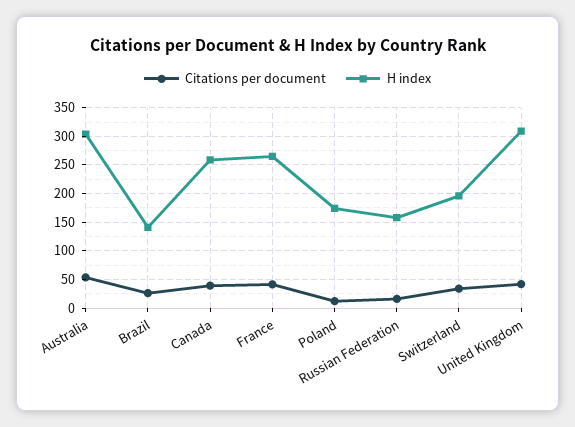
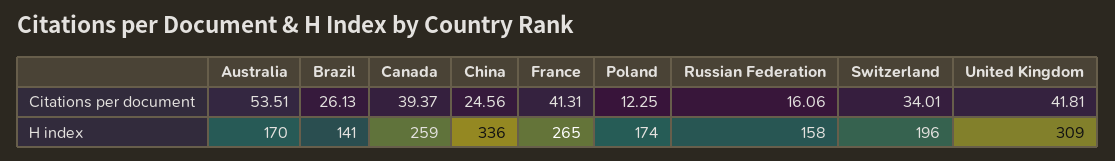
  {
    "Citations per document": {
      "Australia": 53.51,
      "Brazil": 26.13,
      "Canada": 39.37,
      "France": 41.31,
      "Poland": 12.25,
      "Russian Federation": 16.06,
      "Switzerland": 34.01,
-     "United Kingdom": 41.81
+     "United Kingdom": 41.81,
+     "China": 24.56
    },
    "H index": {
-     "Australia": 300,
+     "Australia": 170,
      "Brazil": 141,
      "Canada": 259,
      "France": 265,
      "Poland": 174,
      "Russian Federation": 158,
      "Switzerland": 196,
-     "United Kingdom": 309
+     "United Kingdom": 309,
+     "China": 336
    }
  }

